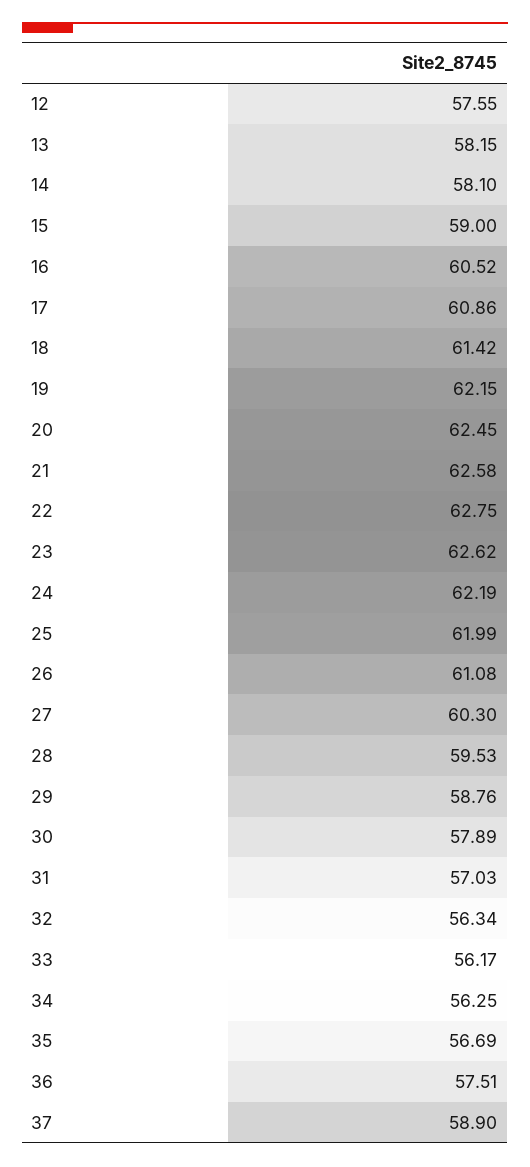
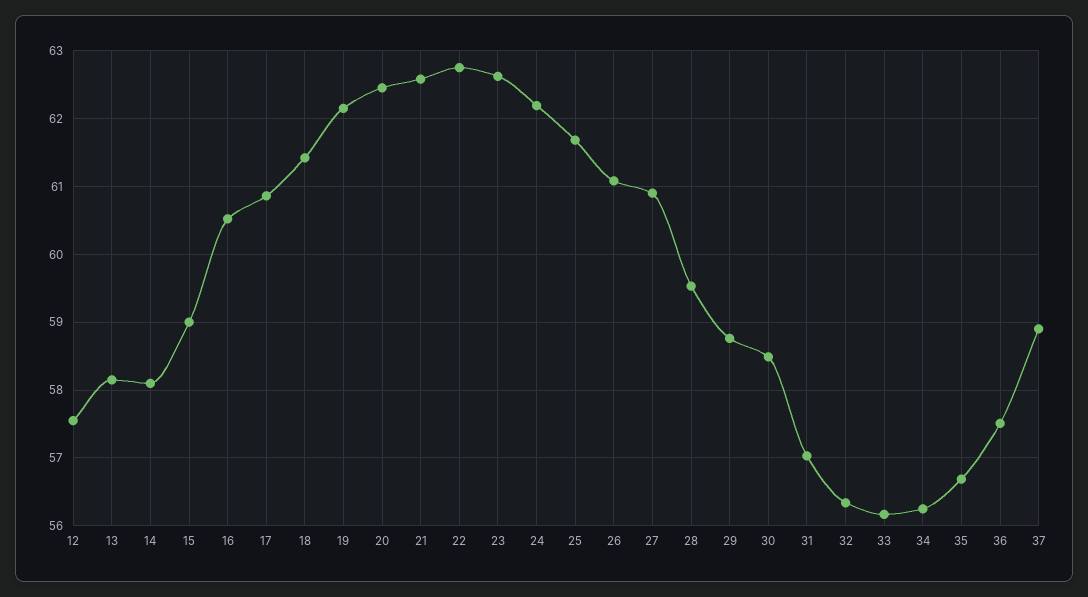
  {
    "12": 57.55,
    "13": 58.15,
    "14": 58.1,
    "15": 59,
    "16": 60.52,
    "17": 60.86,
    "18": 61.42,
    "19": 62.15,
    "20": 62.45,
    "21": 62.58,
    "22": 62.75,
    "23": 62.62,
    "24": 62.19,
-   "25": 61.99,
+   "25": 61.7,
    "26": 61.08,
-   "27": 60.3,
+   "27": 60.9,
    "28": 59.53,
    "29": 58.76,
-   "30": 57.89,
+   "30": 58.5,
    "31": 57.03,
    "32": 56.34,
    "33": 56.17,
    "34": 56.25,
    "35": 56.69,
    "36": 57.51,
    "37": 58.9
  }

